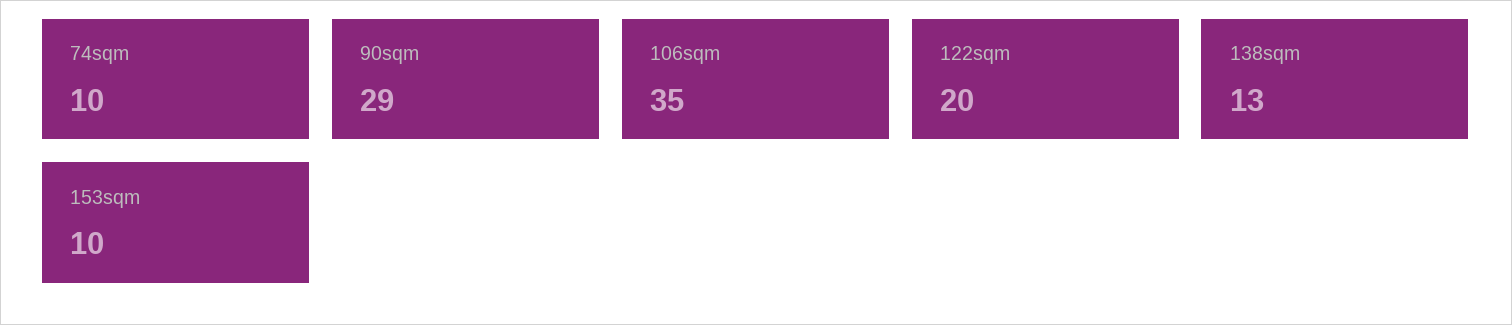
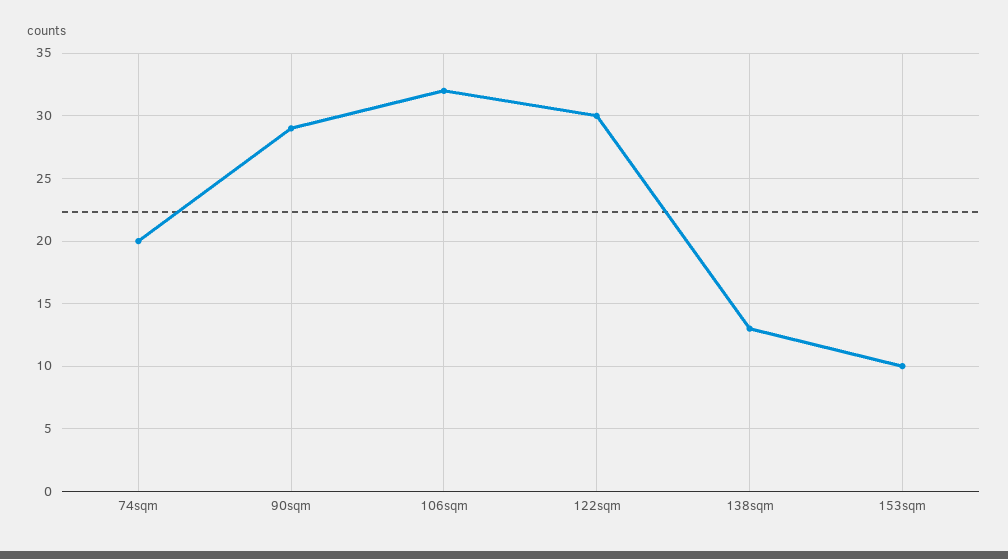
  {
-   "74sqm": 10,
+   "74sqm": 20,
    "90sqm": 29,
-   "106sqm": 35,
+   "106sqm": 32,
-   "122sqm": 20,
+   "122sqm": 30,
    "138sqm": 13,
    "153sqm": 10
  }

